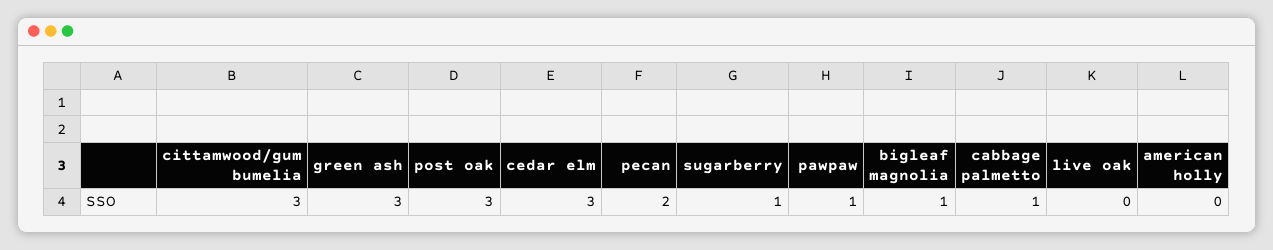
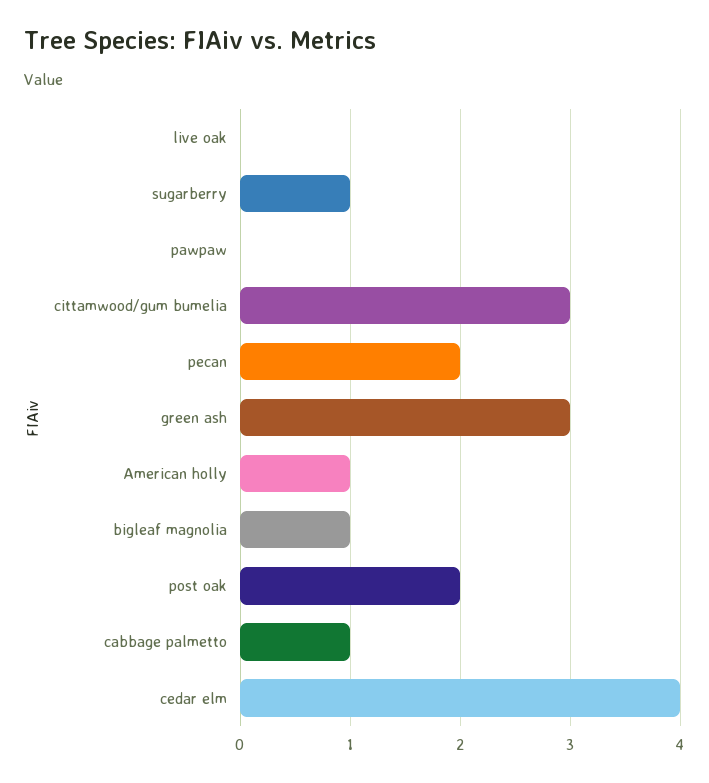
  {
    "cittamwood/gum bumelia": 3,
    "green ash": 3,
-   "post oak": 3,
+   "post oak": 2,
-   "cedar elm": 3,
+   "cedar elm": 4,
    "pecan": 2,
    "sugarberry": 1,
-   "pawpaw": 1,
+   "pawpaw": 0,
    "bigleaf magnolia": 1,
    "cabbage palmetto": 1,
    "live oak": 0,
-   "american holly": 0
+   "american holly": 1
  }

